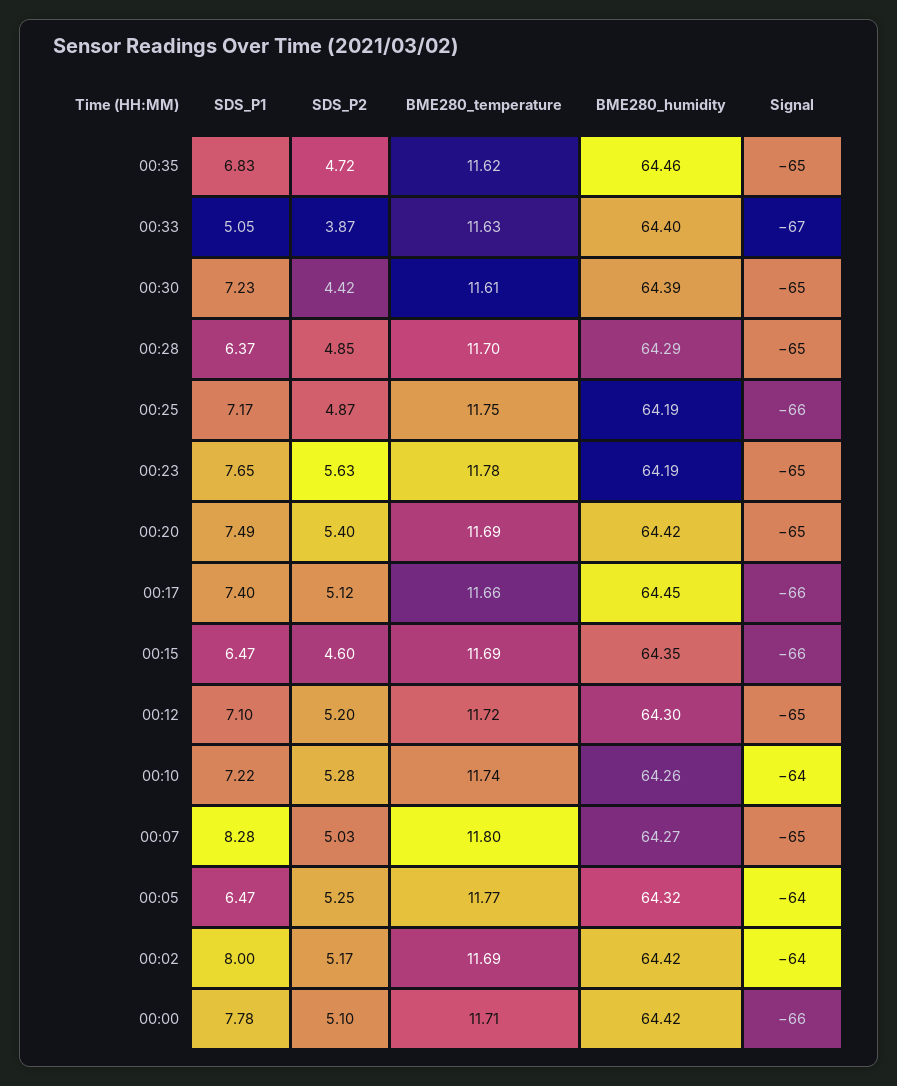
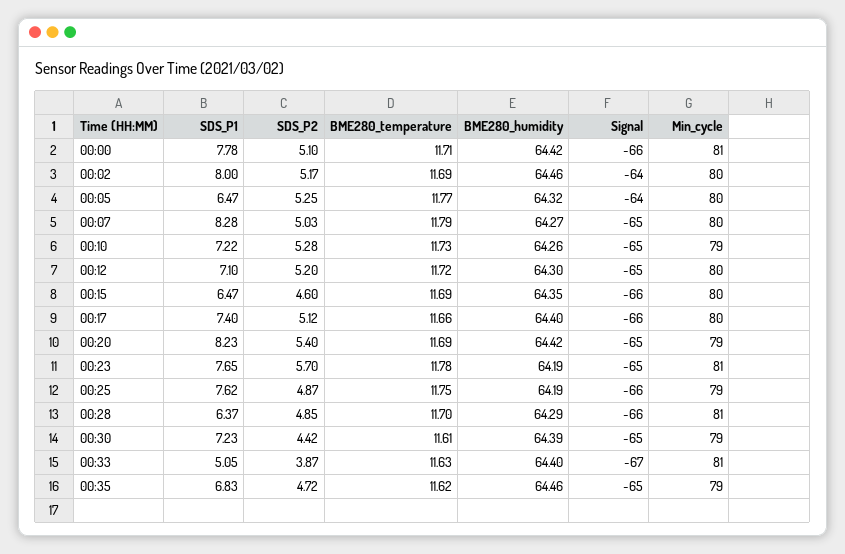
  {
    "SDS_P1": {
      "00:35": 6.83,
      "00:33": 5.05,
      "00:30": 7.23,
      "00:28": 6.37,
-     "00:25": 7.17,
+     "00:25": 7.62,
      "00:23": 7.65,
-     "00:20": 7.49,
+     "00:20": 8.23,
      "00:17": 7.4,
      "00:15": 6.47,
      "00:12": 7.1,
      "00:10": 7.22,
      "00:07": 8.28,
      "00:05": 6.47,
      "00:02": 8,
      "00:00": 7.78
    },
    "SDS_P2": {
      "00:35": 4.72,
      "00:33": 3.87,
      "00:30": 4.42,
      "00:28": 4.85,
      "00:25": 4.87,
-     "00:23": 5.63,
+     "00:23": 5.7,
      "00:20": 5.4,
      "00:17": 5.12,
      "00:15": 4.6,
      "00:12": 5.2,
      "00:10": 5.28,
      "00:07": 5.03,
      "00:05": 5.25,
      "00:02": 5.17,
      "00:00": 5.1
    },
    "BME280_temperature": {
      "00:35": 11.62,
      "00:33": 11.63,
      "00:30": 11.61,
      "00:28": 11.7,
      "00:25": 11.75,
      "00:23": 11.78,
      "00:20": 11.69,
      "00:17": 11.66,
      "00:15": 11.69,
      "00:12": 11.72,
-     "00:10": 11.74,
+     "00:10": 11.73,
-     "00:07": 11.8,
+     "00:07": 11.79,
      "00:05": 11.77,
      "00:02": 11.69,
      "00:00": 11.71
    },
    "BME280_humidity": {
      "00:35": 64.46,
      "00:33": 64.4,
      "00:30": 64.39,
      "00:28": 64.29,
      "00:25": 64.19,
      "00:23": 64.19,
      "00:20": 64.42,
-     "00:17": 64.45,
+     "00:17": 64.4,
      "00:15": 64.35,
      "00:12": 64.3,
      "00:10": 64.26,
      "00:07": 64.27,
      "00:05": 64.32,
-     "00:02": 64.42,
+     "00:02": 64.46,
      "00:00": 64.42
    },
    "Signal": {
      "00:35": -65,
      "00:33": -67,
      "00:30": -65,
-     "00:28": -65,
+     "00:28": -66,
      "00:25": -66,
      "00:23": -65,
      "00:20": -65,
      "00:17": -66,
      "00:15": -66,
      "00:12": -65,
-     "00:10": -64,
+     "00:10": -65,
      "00:07": -65,
      "00:05": -64,
      "00:02": -64,
      "00:00": -66
-   }
+   },
+   "Min_cycle": {
+     "00:00": 81,
+     "00:02": 80,
+     "00:05": 80,
+     "00:07": 80,
+     "00:10": 79,
+     "00:12": 80,
+     "00:15": 80,
+     "00:17": 80,
+     "00:20": 79,
+     "00:23": 81,
+     "00:25": 79,
+     "00:28": 81,
+     "00:30": 79,
+     "00:33": 81,
+     "00:35": 79
+   }
  }

